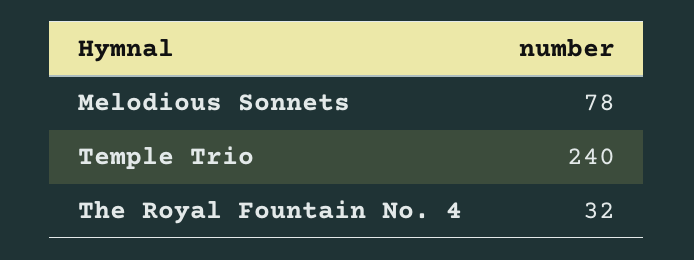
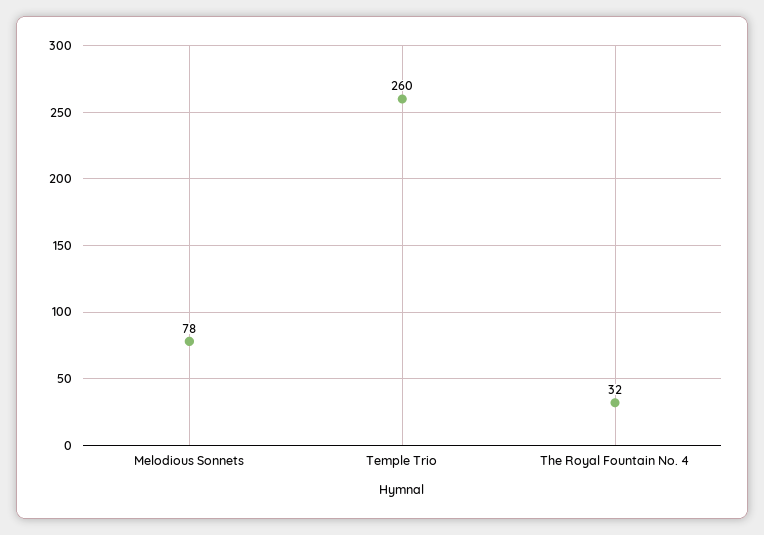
  {
    "Melodious Sonnets": 78,
-   "Temple Trio": 240,
+   "Temple Trio": 260,
    "The Royal Fountain No. 4": 32
  }

